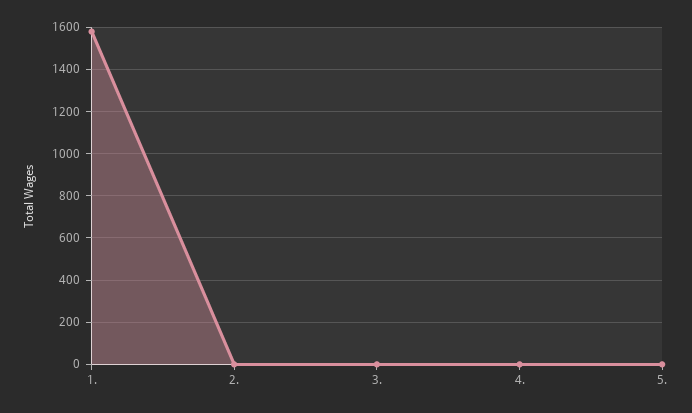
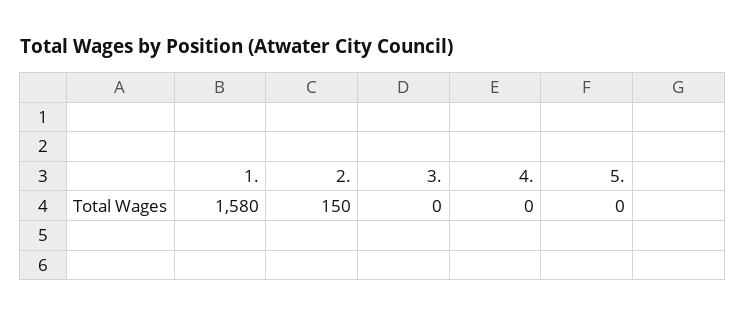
  {
    "1.": 1580,
-   "2.": 0,
+   "2.": 150,
    "3.": 0,
    "4.": 0,
    "5.": 0
  }

